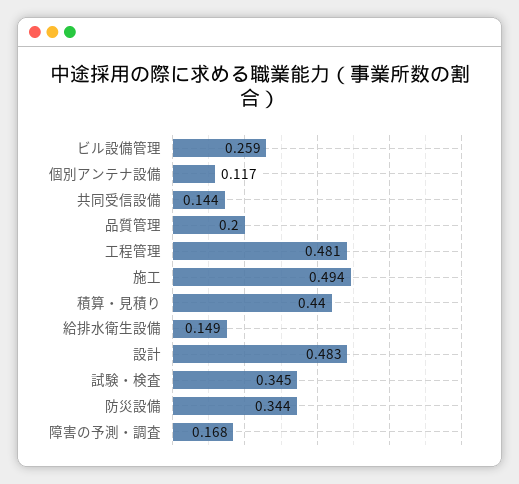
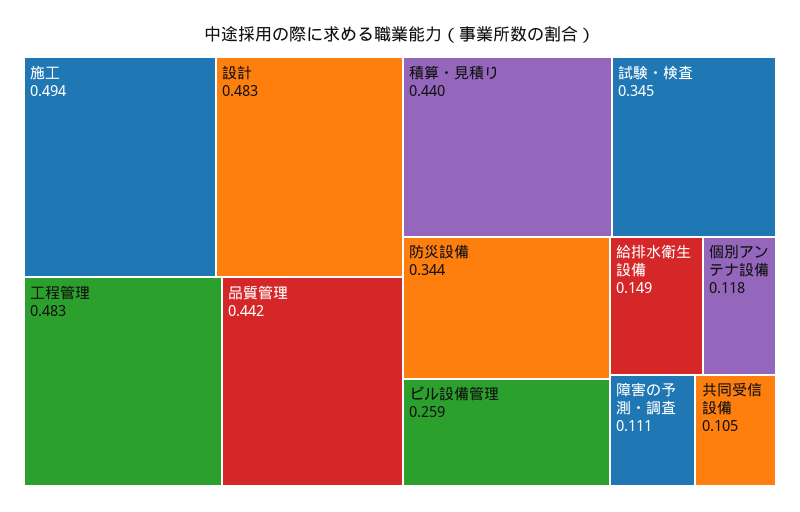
  {
    "ビル設備管理": 0.259,
-   "個別アンテナ設備": 0.117,
+   "個別アンテナ設備": 0.118,
-   "共同受信設備": 0.144,
+   "共同受信設備": 0.105,
-   "品質管理": 0.2,
+   "品質管理": 0.442,
-   "工程管理": 0.481,
+   "工程管理": 0.483,
    "施工": 0.494,
    "積算・見積り": 0.44,
    "給排水衛生設備": 0.149,
    "設計": 0.483,
    "試験・検査": 0.345,
    "防災設備": 0.344,
-   "障害の予測・調査": 0.168
+   "障害の予測・調査": 0.111
  }

